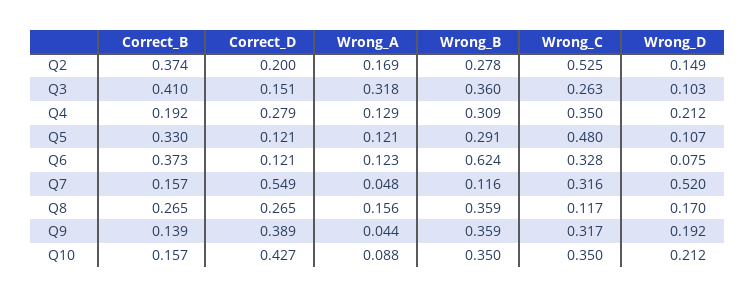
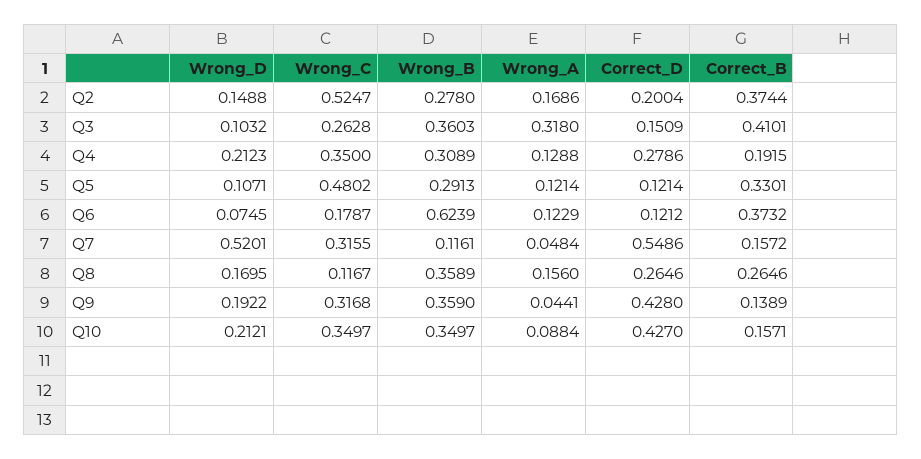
  {
    "Correct_B": {
      "Q2": 0.3744,
      "Q3": 0.4101,
      "Q4": 0.1915,
      "Q5": 0.3301,
      "Q6": 0.3732,
      "Q7": 0.1572,
      "Q8": 0.2646,
      "Q9": 0.1389,
      "Q10": 0.1571
    },
    "Correct_D": {
      "Q2": 0.2004,
      "Q3": 0.1509,
      "Q4": 0.2786,
      "Q5": 0.1214,
      "Q6": 0.1212,
      "Q7": 0.5486,
      "Q8": 0.2646,
-     "Q9": 0.389,
+     "Q9": 0.428,
      "Q10": 0.427
    },
    "Wrong_A": {
      "Q2": 0.1686,
      "Q3": 0.318,
      "Q4": 0.1288,
      "Q5": 0.1214,
      "Q6": 0.1229,
      "Q7": 0.0484,
      "Q8": 0.156,
      "Q9": 0.0441,
      "Q10": 0.0884
    },
    "Wrong_B": {
      "Q2": 0.278,
      "Q3": 0.3603,
      "Q4": 0.3089,
      "Q5": 0.2913,
      "Q6": 0.6239,
      "Q7": 0.1161,
      "Q8": 0.3589,
      "Q9": 0.359,
      "Q10": 0.3497
    },
    "Wrong_C": {
      "Q2": 0.5247,
      "Q3": 0.2628,
      "Q4": 0.35,
      "Q5": 0.4802,
-     "Q6": 0.328,
+     "Q6": 0.1787,
      "Q7": 0.3155,
      "Q8": 0.1167,
      "Q9": 0.3168,
      "Q10": 0.3497
    },
    "Wrong_D": {
      "Q2": 0.1488,
      "Q3": 0.1032,
      "Q4": 0.2123,
      "Q5": 0.1071,
      "Q6": 0.0745,
      "Q7": 0.5201,
      "Q8": 0.1695,
      "Q9": 0.1922,
      "Q10": 0.2121
    }
  }

